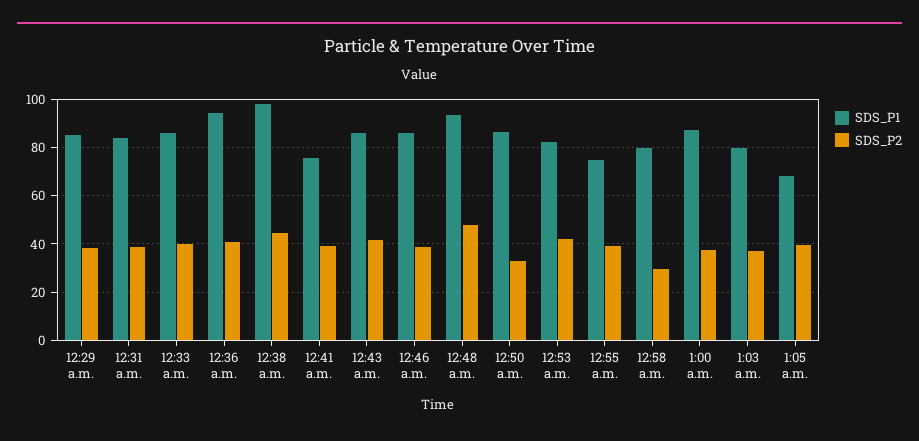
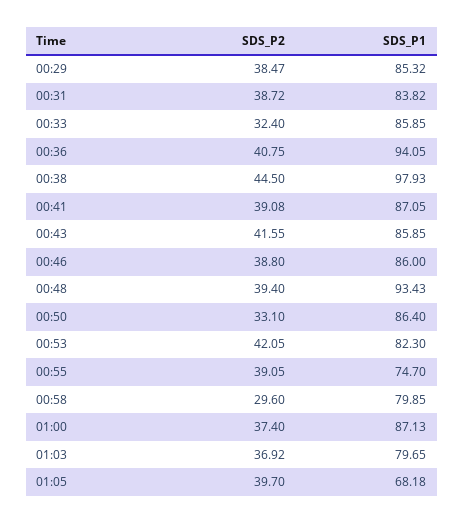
  {
    "SDS_P1": {
      "12:29 a.m.": 85.32,
      "12:31 a.m.": 83.82,
      "12:33 a.m.": 85.85,
      "12:36 a.m.": 94.05,
      "12:38 a.m.": 97.93,
-     "12:41 a.m.": 75,
+     "12:41 a.m.": 87.05,
      "12:43 a.m.": 85.85,
      "12:46 a.m.": 86,
      "12:48 a.m.": 93.43,
      "12:50 a.m.": 86.4,
      "12:53 a.m.": 82.3,
      "12:55 a.m.": 74.7,
      "12:58 a.m.": 79.85,
      "1:00 a.m.": 87.13,
      "1:03 a.m.": 79.65,
      "1:05 a.m.": 68.18
    },
    "SDS_P2": {
      "12:29 a.m.": 38.47,
      "12:31 a.m.": 38.72,
-     "12:33 a.m.": 40,
+     "12:33 a.m.": 32.4,
      "12:36 a.m.": 40.75,
      "12:38 a.m.": 44.5,
      "12:41 a.m.": 39.08,
      "12:43 a.m.": 41.55,
      "12:46 a.m.": 38.8,
-     "12:48 a.m.": 47.5,
+     "12:48 a.m.": 39.4,
      "12:50 a.m.": 33.1,
      "12:53 a.m.": 42.05,
      "12:55 a.m.": 39.05,
      "12:58 a.m.": 29.6,
      "1:00 a.m.": 37.4,
      "1:03 a.m.": 36.92,
      "1:05 a.m.": 39.7
    }
  }

